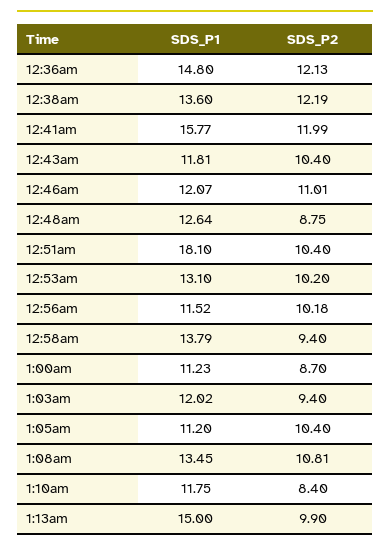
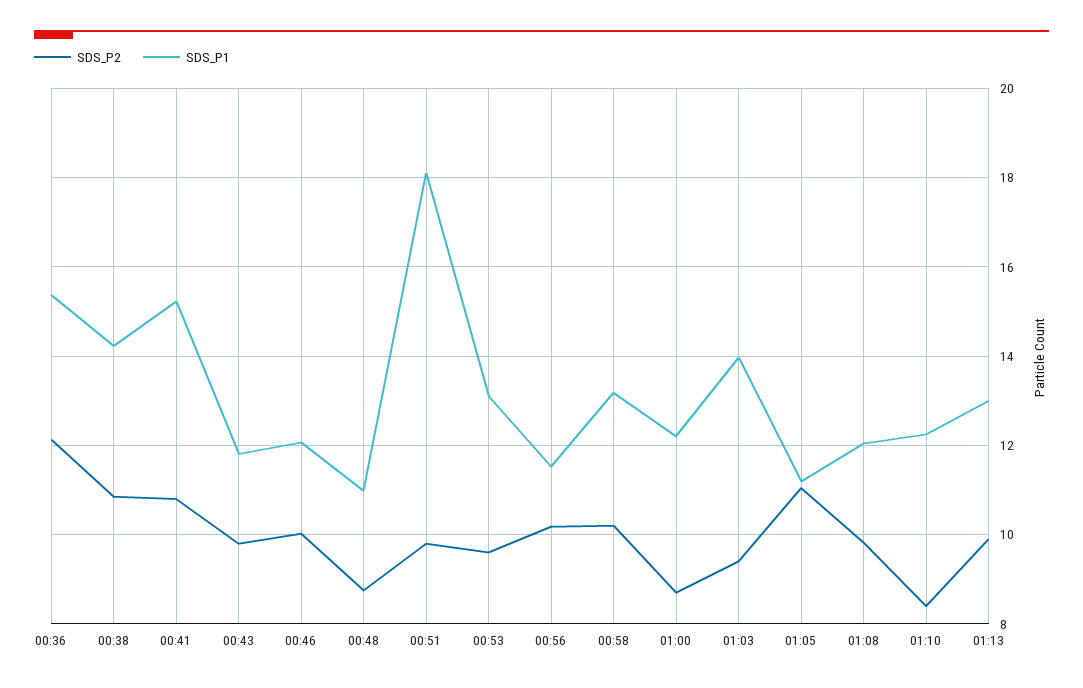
  {
    "SDS_P1": {
-     "12:36am": 14.8,
+     "12:36am": 15.4,
-     "12:38am": 13.6,
+     "12:38am": 14.2,
-     "12:41am": 15.77,
+     "12:41am": 15.2,
      "12:43am": 11.81,
      "12:46am": 12.07,
-     "12:48am": 12.64,
+     "12:48am": 11,
      "12:51am": 18.1,
      "12:53am": 13.1,
      "12:56am": 11.52,
-     "12:58am": 13.79,
+     "12:58am": 13.2,
-     "1:00am": 11.23,
+     "1:00am": 12.2,
-     "1:03am": 12.02,
+     "1:03am": 14,
      "1:05am": 11.2,
-     "1:08am": 13.45,
+     "1:08am": 12,
-     "1:10am": 11.75,
+     "1:10am": 12.2,
-     "1:13am": 15
+     "1:13am": 13
    },
    "SDS_P2": {
      "12:36am": 12.13,
-     "12:38am": 12.19,
+     "12:38am": 10.8,
-     "12:41am": 11.99,
+     "12:41am": 10.8,
-     "12:43am": 10.4,
+     "12:43am": 9.8,
-     "12:46am": 11.01,
+     "12:46am": 10,
      "12:48am": 8.75,
-     "12:51am": 10.4,
+     "12:51am": 9.8,
-     "12:53am": 10.2,
+     "12:53am": 9.6,
      "12:56am": 10.18,
-     "12:58am": 9.4,
+     "12:58am": 10.2,
      "1:00am": 8.7,
      "1:03am": 9.4,
-     "1:05am": 10.4,
+     "1:05am": 11,
-     "1:08am": 10.81,
+     "1:08am": 9.8,
      "1:10am": 8.4,
      "1:13am": 9.9
    }
  }

